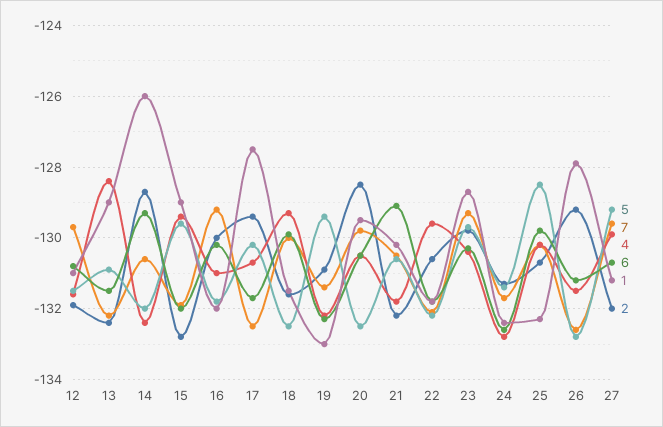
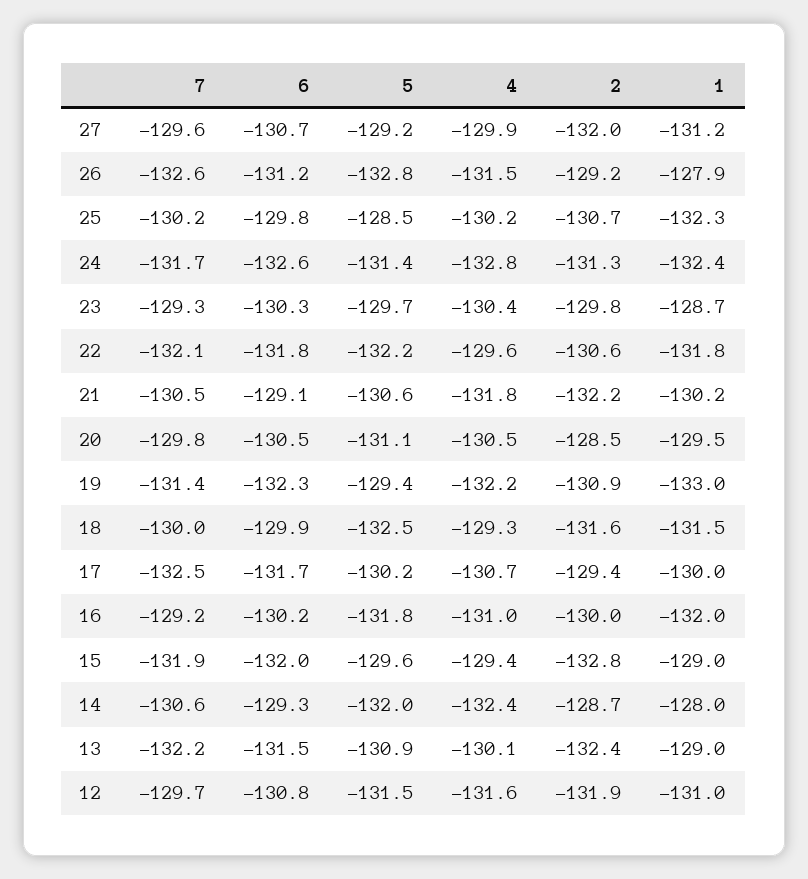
  {
    "5": {
      "12": -131.5,
      "13": -130.9,
      "14": -132,
      "15": -129.6,
      "16": -131.8,
      "17": -130.2,
      "18": -132.5,
      "19": -129.4,
-     "20": -132.5,
+     "20": -131.1,
      "21": -130.6,
      "22": -132.2,
      "23": -129.7,
      "24": -131.4,
      "25": -128.5,
      "26": -132.8,
      "27": -129.2
    },
    "7": {
      "12": -129.7,
      "13": -132.2,
      "14": -130.6,
      "15": -131.9,
      "16": -129.2,
      "17": -132.5,
      "18": -130,
      "19": -131.4,
      "20": -129.8,
      "21": -130.5,
      "22": -132.1,
      "23": -129.3,
      "24": -131.7,
      "25": -130.2,
      "26": -132.6,
      "27": -129.6
    },
    "4": {
      "12": -131.6,
-     "13": -128.5,
+     "13": -130.1,
      "14": -132.4,
      "15": -129.4,
      "16": -131,
      "17": -130.7,
      "18": -129.3,
      "19": -132.2,
      "20": -130.5,
      "21": -131.8,
      "22": -129.6,
      "23": -130.4,
      "24": -132.8,
      "25": -130.2,
      "26": -131.5,
      "27": -129.9
    },
    "6": {
      "12": -130.8,
      "13": -131.5,
      "14": -129.3,
      "15": -132,
      "16": -130.2,
      "17": -131.7,
      "18": -129.9,
      "19": -132.3,
      "20": -130.5,
      "21": -129.1,
      "22": -131.8,
      "23": -130.3,
      "24": -132.6,
      "25": -129.8,
      "26": -131.2,
      "27": -130.7
    },
    "1": {
      "12": -131,
      "13": -129,
-     "14": -126,
+     "14": -128,
      "15": -129,
      "16": -132,
-     "17": -127.5,
+     "17": -130,
      "18": -131.5,
      "19": -133,
      "20": -129.5,
      "21": -130.2,
      "22": -131.8,
      "23": -128.7,
      "24": -132.4,
      "25": -132.3,
      "26": -127.9,
      "27": -131.2
    },
    "2": {
      "12": -131.9,
      "13": -132.4,
      "14": -128.7,
      "15": -132.8,
      "16": -130,
      "17": -129.4,
      "18": -131.6,
      "19": -130.9,
      "20": -128.5,
      "21": -132.2,
      "22": -130.6,
      "23": -129.8,
      "24": -131.3,
      "25": -130.7,
      "26": -129.2,
      "27": -132
    }
  }

